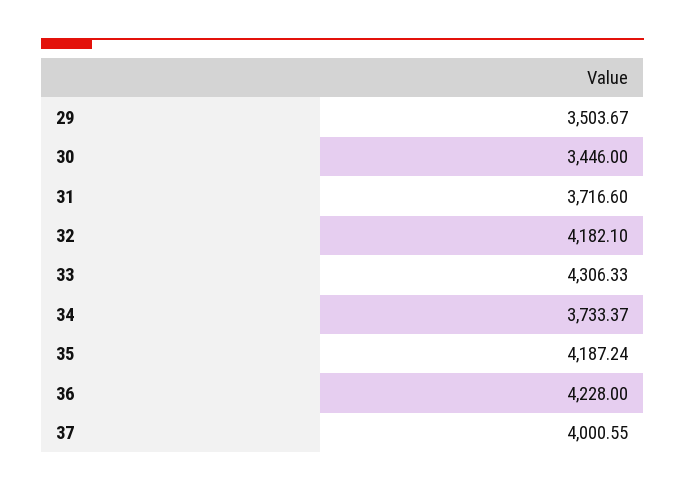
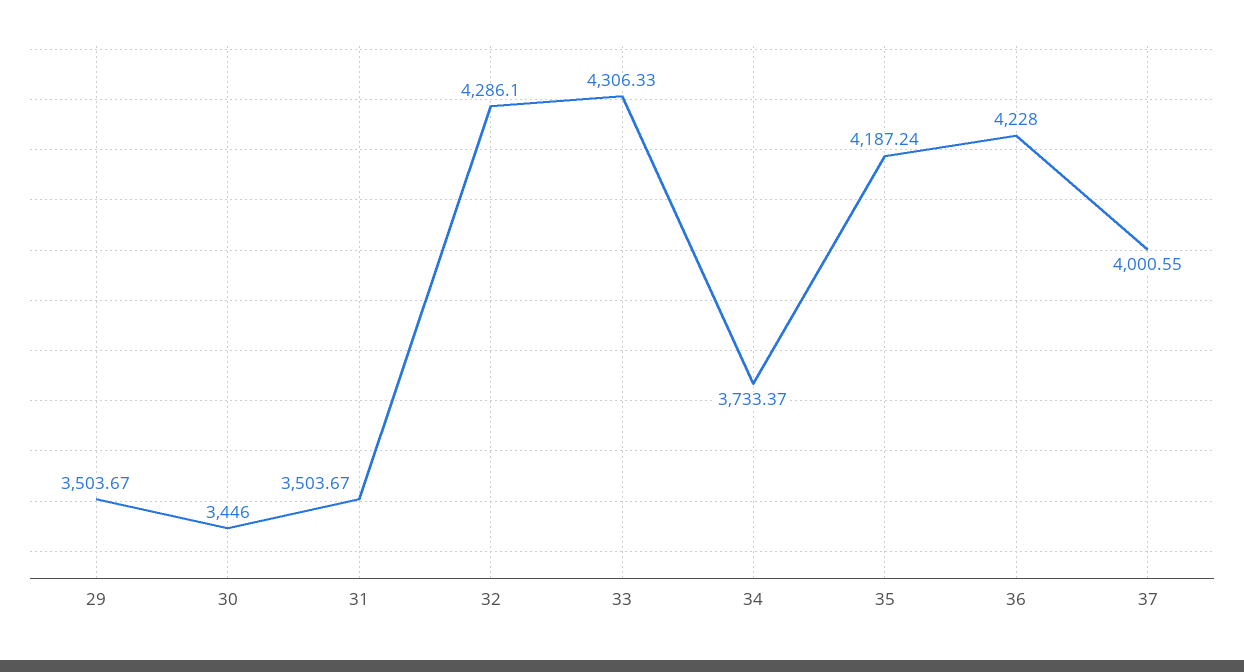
  {
    "29": 3503.67,
    "30": 3446,
-   "31": 3716.6,
+   "31": 3503.67,
-   "32": 4182.1,
+   "32": 4286.1,
    "33": 4306.33,
    "34": 3733.37,
    "35": 4187.24,
    "36": 4228,
    "37": 4000.55
  }

